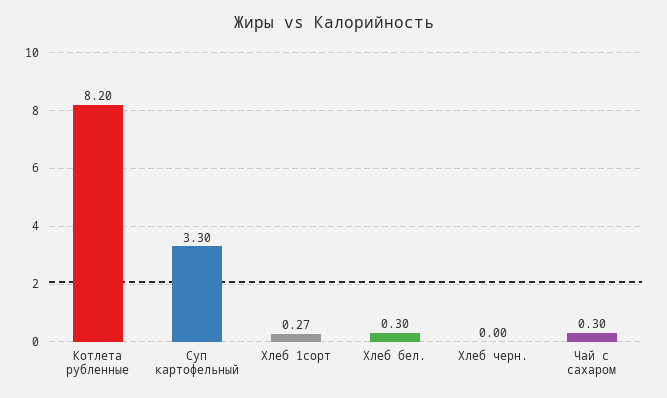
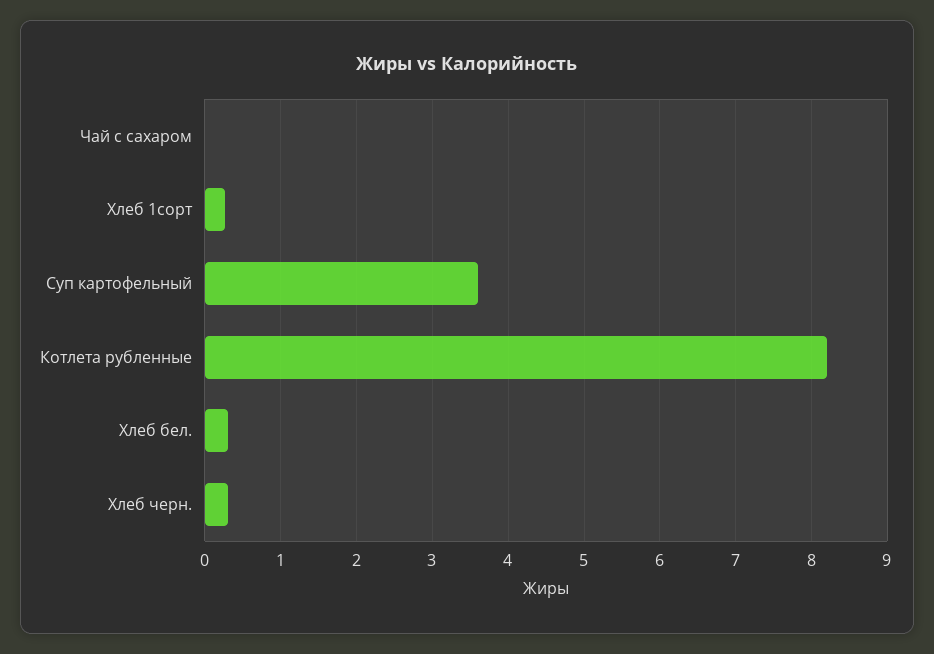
  {
    "Котлета рубленные": 8.2,
-   "Суп картофельный": 3.3,
+   "Суп картофельный": 3.6,
    "Хлеб 1сорт": 0.27,
    "Хлеб бел.": 0.3,
-   "Хлеб черн.": 0,
+   "Хлеб черн.": 0.3,
-   "Чай с сахаром": 0.3
+   "Чай с сахаром": 0
  }

